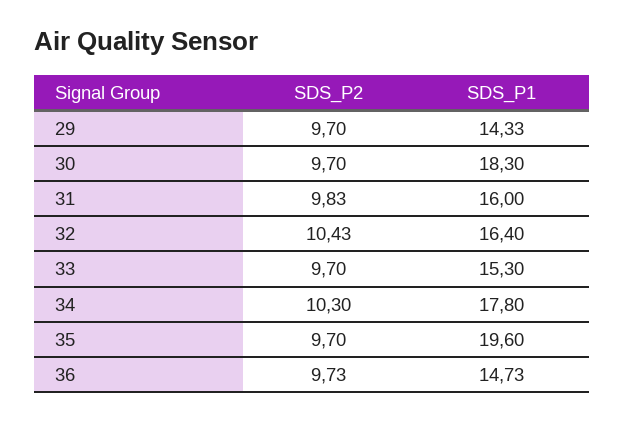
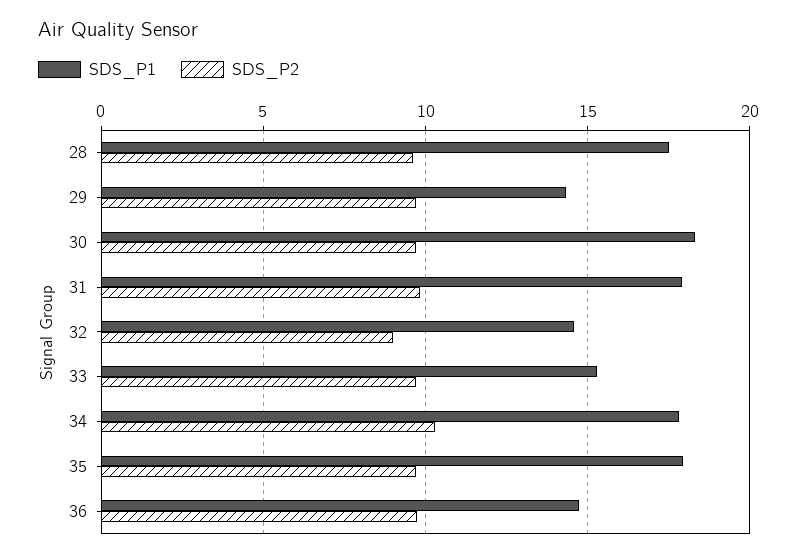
  {
    "SDS_P2": {
      "29": 9.7,
      "30": 9.7,
      "31": 9.83,
-     "32": 10.43,
+     "32": 9,
      "33": 9.7,
      "34": 10.3,
      "35": 9.7,
-     "36": 9.73
+     "36": 9.73,
+     "28": 9.5
    },
    "SDS_P1": {
      "29": 14.33,
      "30": 18.3,
-     "31": 16,
+     "31": 18,
-     "32": 16.4,
+     "32": 14.5,
      "33": 15.3,
      "34": 17.8,
-     "35": 19.6,
+     "35": 18,
-     "36": 14.73
+     "36": 14.73,
+     "28": 17.5
    }
  }

